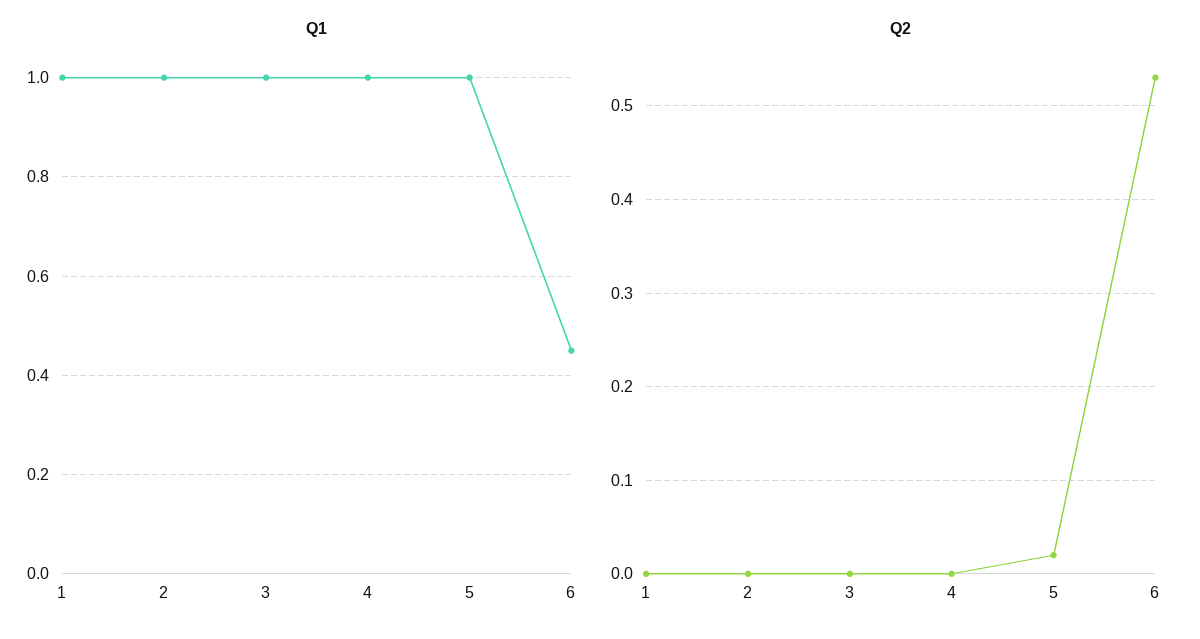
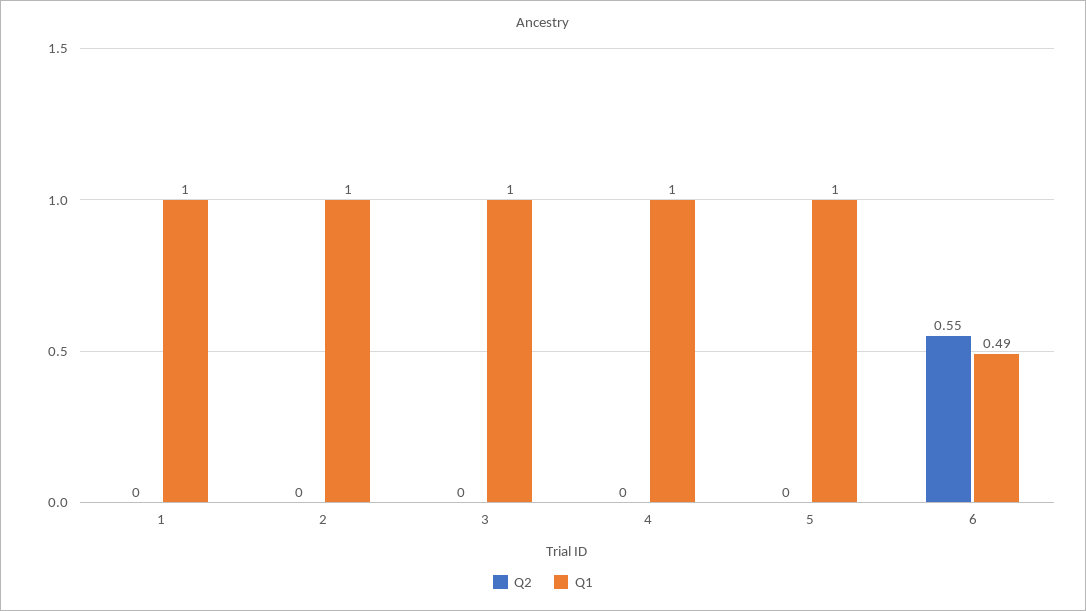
  {
    "Q1": {
      "1": 1,
      "2": 1,
      "3": 1,
      "4": 1,
      "5": 1,
-     "6": 0.45
+     "6": 0.49
    },
    "Q2": {
      "1": 0,
      "2": 0,
      "3": 0,
      "4": 0,
-     "5": 0.02,
+     "5": 0,
-     "6": 0.53
+     "6": 0.55
    }
  }

